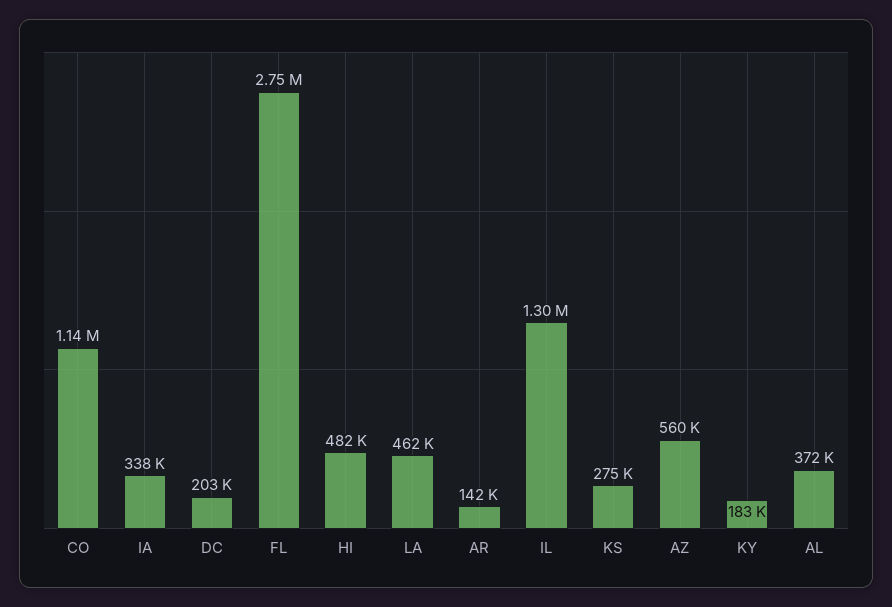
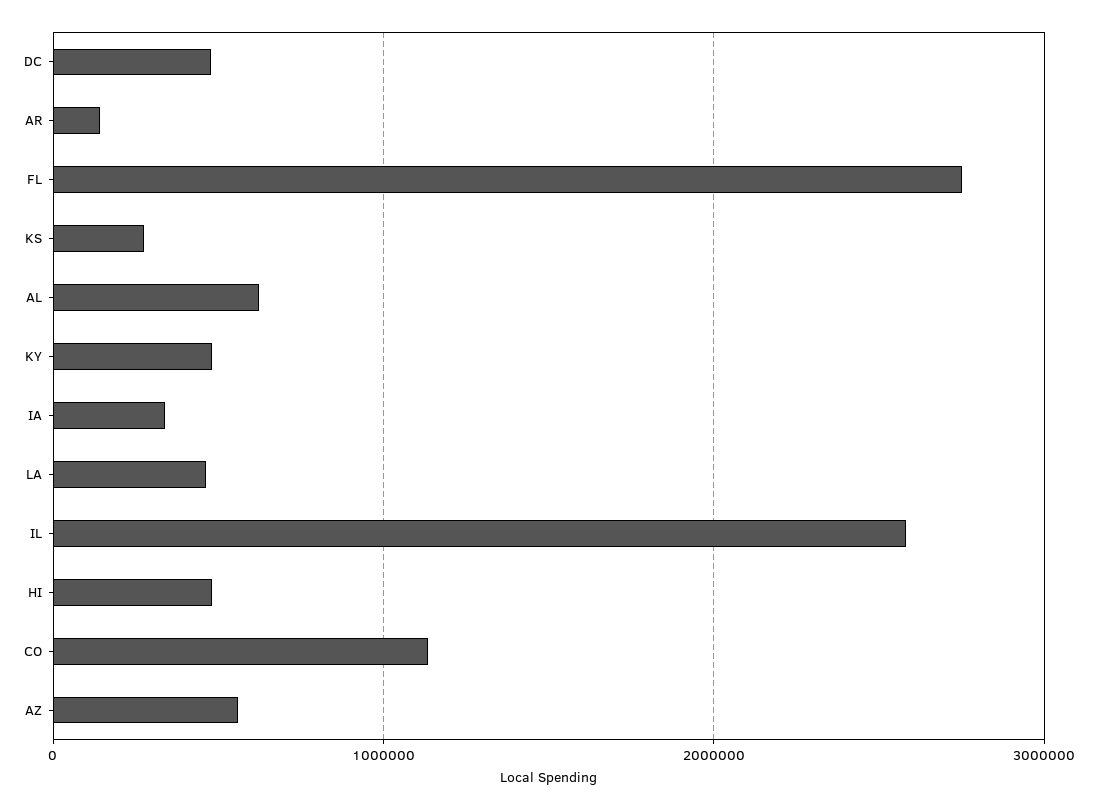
  {
    "CO": 1140000,
    "IA": 338000,
-   "DC": 203000,
+   "DC": 500000,
    "FL": 2750000,
    "HI": 482000,
    "LA": 462000,
    "AR": 142000,
-   "IL": 1300000,
+   "IL": 2600000,
    "KS": 275000,
    "AZ": 560000,
-   "KY": 183000,
+   "KY": 500000,
-   "AL": 372000
+   "AL": 600000
  }

